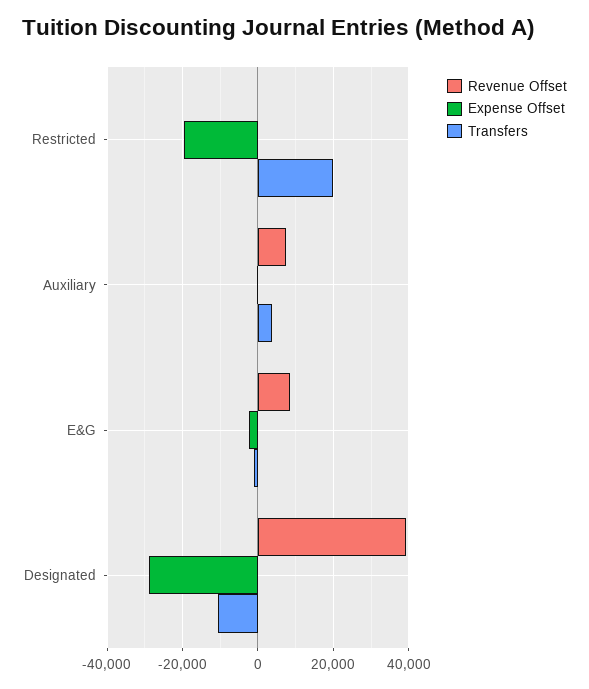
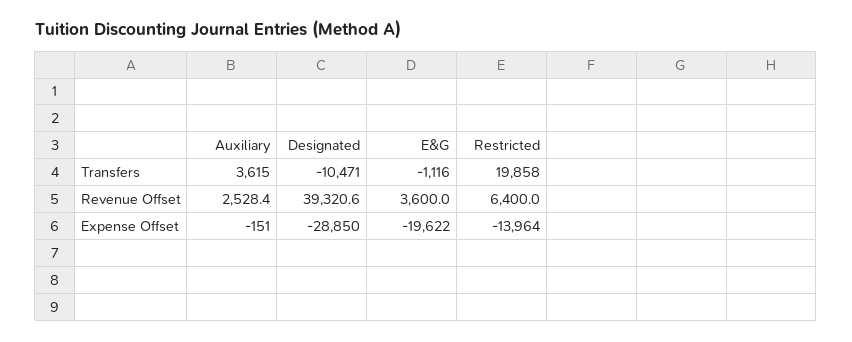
  {
    "Revenue Offset": {
-     "Restricted": 0,
+     "Restricted": 6400,
-     "Auxiliary": 8000,
+     "Auxiliary": 2528.4,
-     "E&G": 8000,
+     "E&G": 3600,
      "Designated": 39320.6
    },
    "Expense Offset": {
-     "Restricted": -20000,
+     "Restricted": -13964,
      "Auxiliary": -151,
-     "E&G": -2000,
+     "E&G": -19622,
      "Designated": -28850
    },
    "Transfers": {
      "Restricted": 19858,
      "Auxiliary": 3615,
      "E&G": -1116,
      "Designated": -10471
    }
  }

